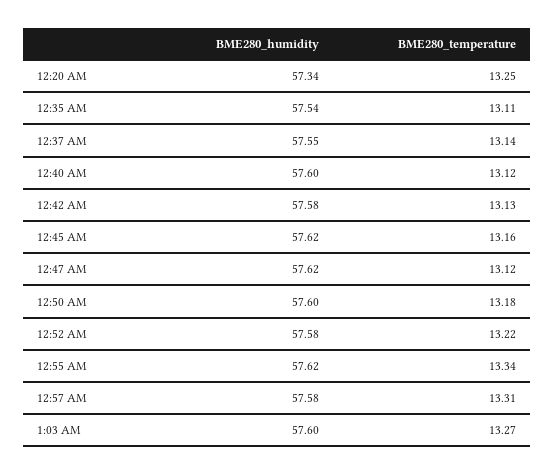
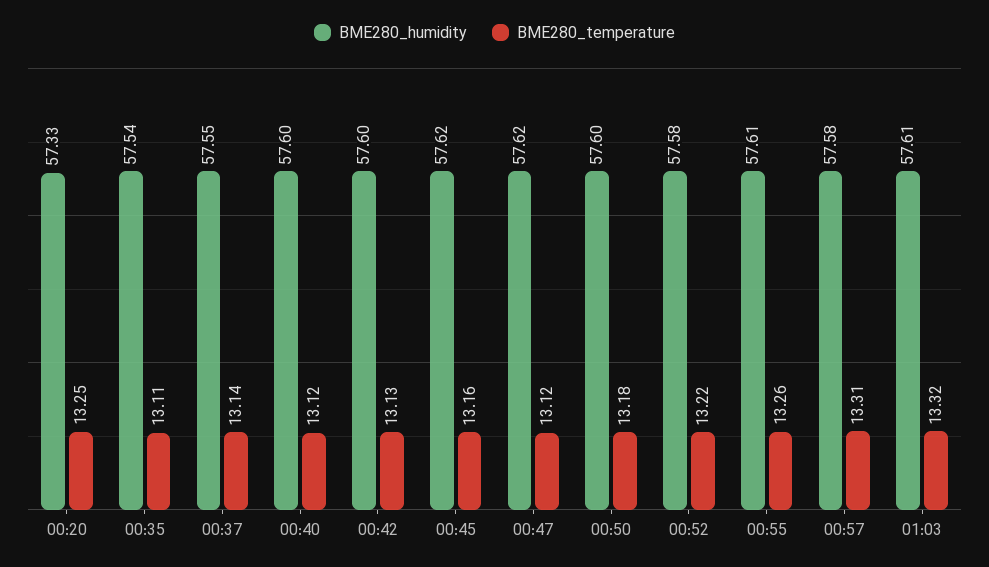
  {
    "BME280_humidity": {
-     "12:20 AM": 57.34,
+     "12:20 AM": 57.33,
      "12:35 AM": 57.54,
      "12:37 AM": 57.55,
      "12:40 AM": 57.6,
-     "12:42 AM": 57.58,
+     "12:42 AM": 57.6,
      "12:45 AM": 57.62,
      "12:47 AM": 57.62,
      "12:50 AM": 57.6,
      "12:52 AM": 57.58,
-     "12:55 AM": 57.62,
+     "12:55 AM": 57.61,
      "12:57 AM": 57.58,
-     "1:03 AM": 57.6
+     "1:03 AM": 57.61
    },
    "BME280_temperature": {
      "12:20 AM": 13.25,
      "12:35 AM": 13.11,
      "12:37 AM": 13.14,
      "12:40 AM": 13.12,
      "12:42 AM": 13.13,
      "12:45 AM": 13.16,
      "12:47 AM": 13.12,
      "12:50 AM": 13.18,
      "12:52 AM": 13.22,
-     "12:55 AM": 13.34,
+     "12:55 AM": 13.26,
      "12:57 AM": 13.31,
-     "1:03 AM": 13.27
+     "1:03 AM": 13.32
    }
  }

